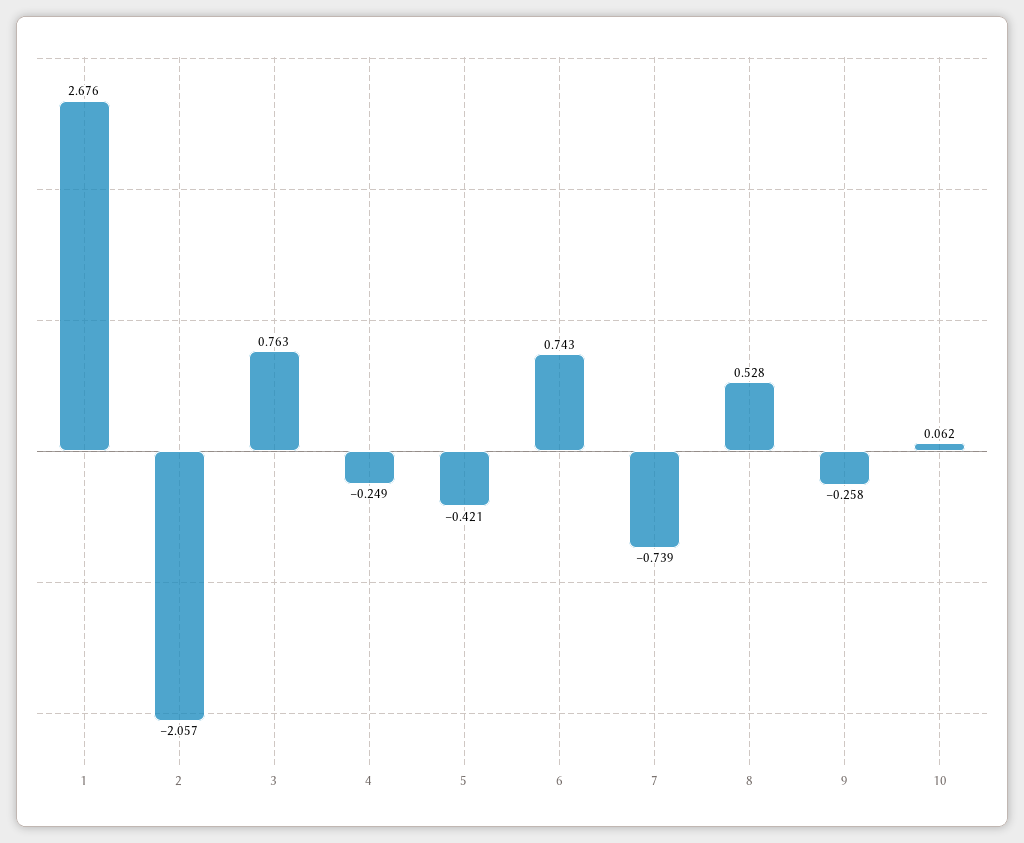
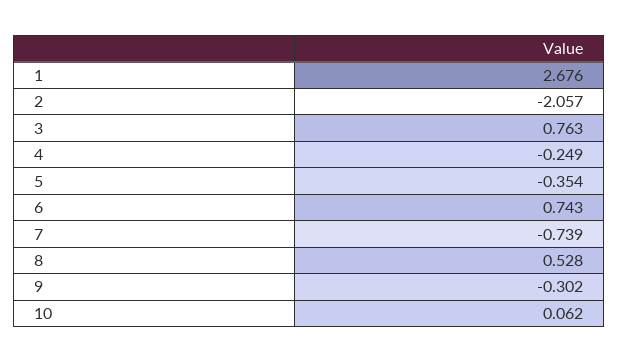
  {
    "1": 2.676,
    "2": -2.057,
    "3": 0.763,
    "4": -0.249,
-   "5": -0.421,
+   "5": -0.354,
    "6": 0.743,
    "7": -0.739,
    "8": 0.528,
-   "9": -0.258,
+   "9": -0.302,
    "10": 0.062
  }

